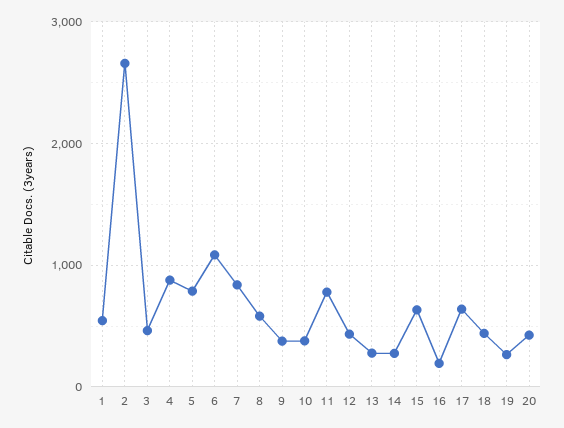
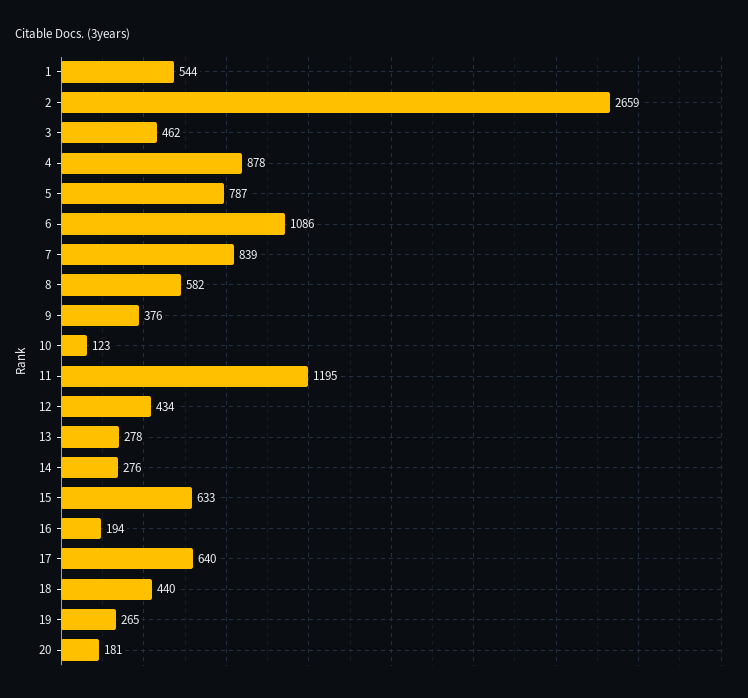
  {
    "1": 544,
    "2": 2659,
    "3": 462,
    "4": 878,
    "5": 787,
    "6": 1086,
    "7": 839,
    "8": 582,
    "9": 376,
-   "10": 400,
+   "10": 123,
-   "11": 800,
+   "11": 1195,
    "12": 434,
    "13": 278,
    "14": 276,
    "15": 633,
    "16": 194,
    "17": 640,
    "18": 440,
    "19": 265,
-   "20": 400
+   "20": 181
  }

